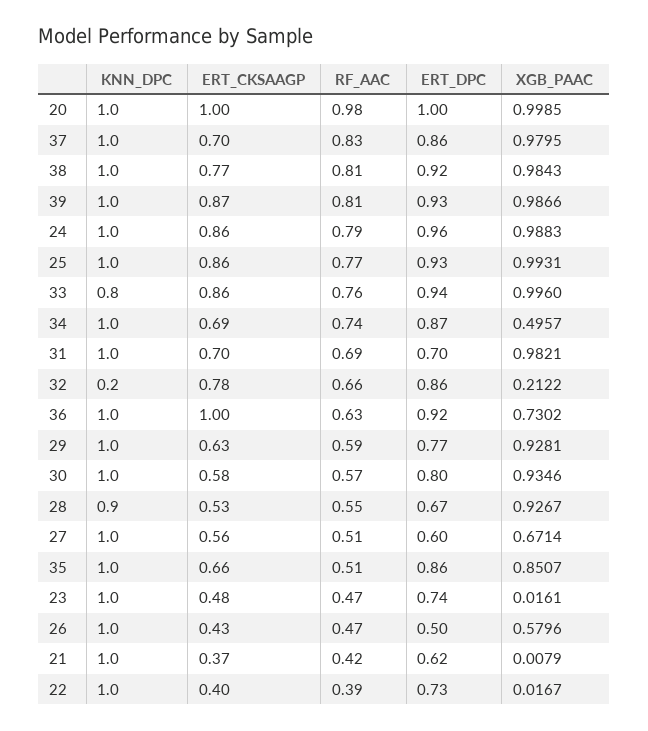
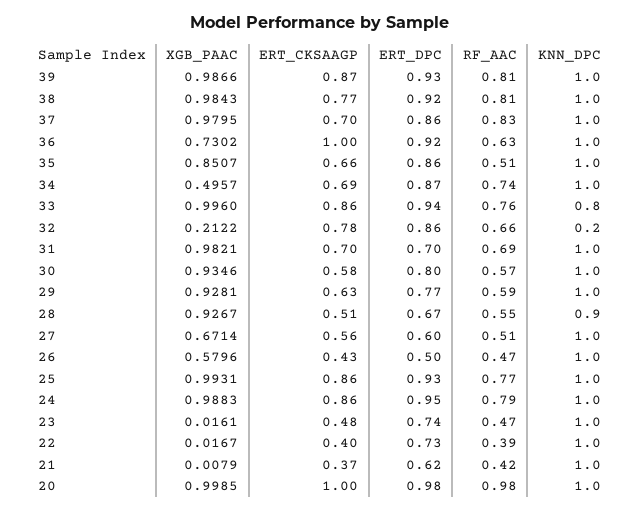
  {
    "KNN_DPC": {
      "20": 1,
      "37": 1,
      "38": 1,
      "39": 1,
      "24": 1,
      "25": 1,
      "33": 0.8,
      "34": 1,
      "31": 1,
      "32": 0.2,
      "36": 1,
      "29": 1,
      "30": 1,
      "28": 0.9,
      "27": 1,
      "35": 1,
      "23": 1,
      "26": 1,
      "21": 1,
      "22": 1
    },
    "ERT_CKSAAGP": {
      "20": 1,
      "37": 0.7,
      "38": 0.77,
      "39": 0.87,
      "24": 0.86,
      "25": 0.86,
      "33": 0.86,
      "34": 0.69,
      "31": 0.7,
      "32": 0.78,
      "36": 1,
      "29": 0.63,
      "30": 0.58,
-     "28": 0.53,
+     "28": 0.51,
      "27": 0.56,
      "35": 0.66,
      "23": 0.48,
      "26": 0.43,
      "21": 0.37,
      "22": 0.4
    },
    "RF_AAC": {
      "20": 0.98,
      "37": 0.83,
      "38": 0.81,
      "39": 0.81,
      "24": 0.79,
      "25": 0.77,
      "33": 0.76,
      "34": 0.74,
      "31": 0.69,
      "32": 0.66,
      "36": 0.63,
      "29": 0.59,
      "30": 0.57,
      "28": 0.55,
      "27": 0.51,
      "35": 0.51,
      "23": 0.47,
      "26": 0.47,
      "21": 0.42,
      "22": 0.39
    },
    "ERT_DPC": {
-     "20": 1,
+     "20": 0.98,
      "37": 0.86,
      "38": 0.92,
      "39": 0.93,
-     "24": 0.96,
+     "24": 0.95,
      "25": 0.93,
      "33": 0.94,
      "34": 0.87,
      "31": 0.7,
      "32": 0.86,
      "36": 0.92,
      "29": 0.77,
      "30": 0.8,
      "28": 0.67,
      "27": 0.6,
      "35": 0.86,
      "23": 0.74,
      "26": 0.5,
      "21": 0.62,
      "22": 0.73
    },
    "XGB_PAAC": {
      "20": 0.9985,
      "37": 0.9795,
      "38": 0.9843,
      "39": 0.9866,
      "24": 0.9883,
      "25": 0.9931,
      "33": 0.996,
      "34": 0.4957,
      "31": 0.9821,
      "32": 0.2122,
      "36": 0.7302,
      "29": 0.9281,
      "30": 0.9346,
      "28": 0.9267,
      "27": 0.6714,
      "35": 0.8507,
      "23": 0.0161,
      "26": 0.5796,
      "21": 0.0079,
      "22": 0.0167
    }
  }

